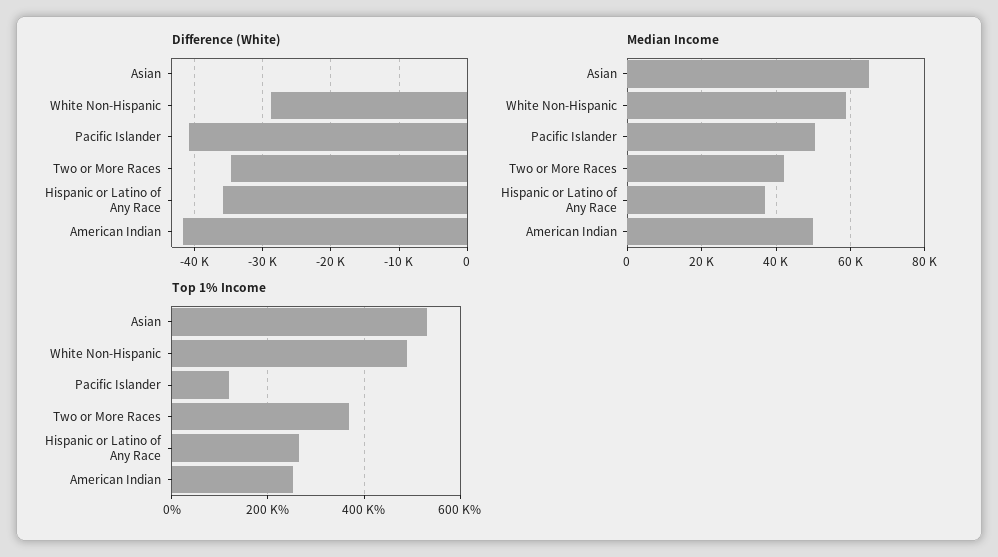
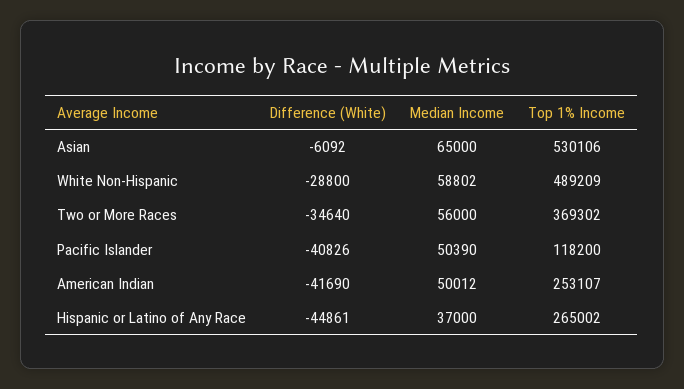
  {
    "Difference (White)": {
-     "Asian": 0,
+     "Asian": -6092,
      "White Non-Hispanic": -28800,
      "Pacific Islander": -40826,
      "Two or More Races": -34640,
-     "Hispanic or Latino of Any Race": -36000,
+     "Hispanic or Latino of Any Race": -44861,
      "American Indian": -41690
    },
    "Median Income": {
      "Asian": 65000,
      "White Non-Hispanic": 58802,
      "Pacific Islander": 50390,
-     "Two or More Races": 42000,
+     "Two or More Races": 56000,
      "Hispanic or Latino of Any Race": 37000,
      "American Indian": 50012
    },
    "Top 1% Income": {
      "Asian": 530106,
      "White Non-Hispanic": 489209,
      "Pacific Islander": 118200,
      "Two or More Races": 369302,
      "Hispanic or Latino of Any Race": 265002,
      "American Indian": 253107
    }
  }

